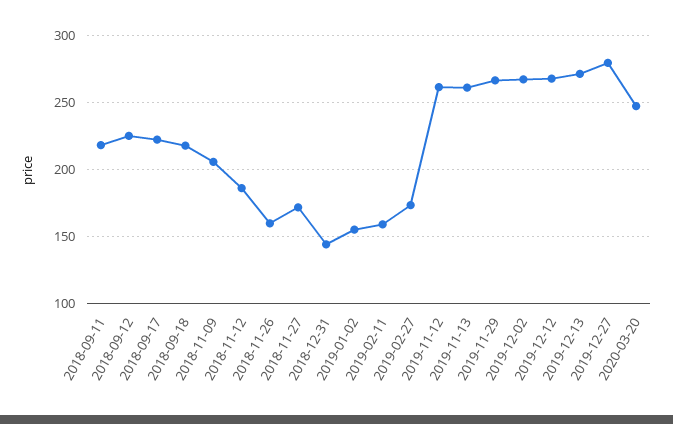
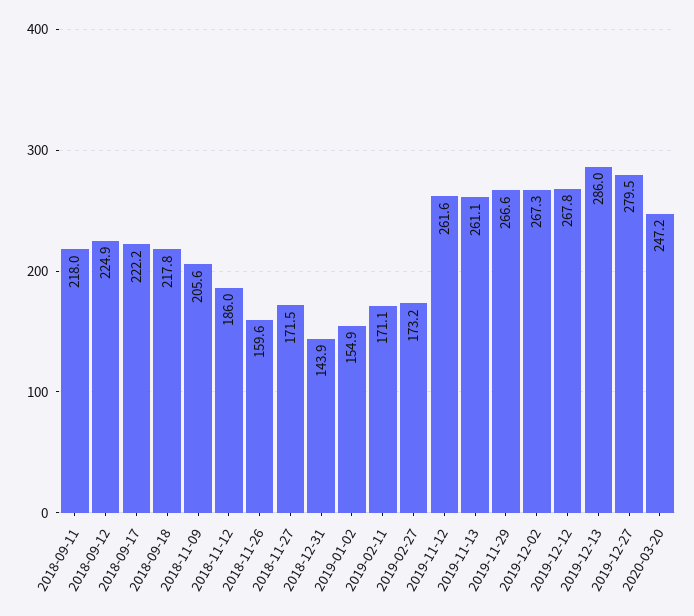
  {
    "2018-09-11": 218,
    "2018-09-12": 224.9,
    "2018-09-17": 222.2,
    "2018-09-18": 217.8,
    "2018-11-09": 205.6,
    "2018-11-12": 186,
    "2018-11-26": 159.6,
    "2018-11-27": 171.5,
    "2018-12-31": 143.9,
    "2019-01-02": 154.9,
-   "2019-02-11": 160,
+   "2019-02-11": 171.1,
    "2019-02-27": 173.2,
    "2019-11-12": 261.6,
    "2019-11-13": 261.1,
    "2019-11-29": 266.6,
    "2019-12-02": 267.3,
    "2019-12-12": 267.8,
-   "2019-12-13": 270,
+   "2019-12-13": 286,
    "2019-12-27": 279.5,
    "2020-03-20": 247.2
  }

